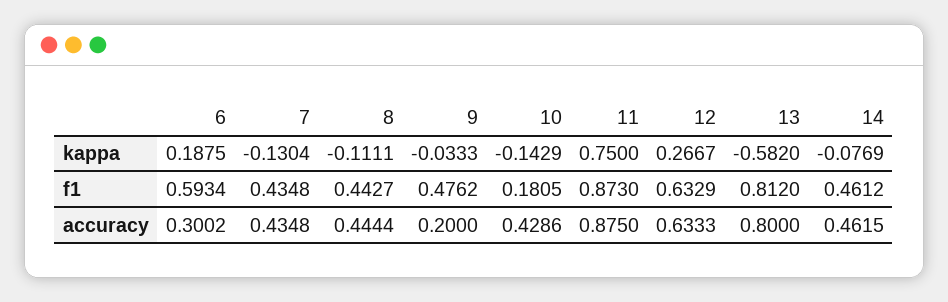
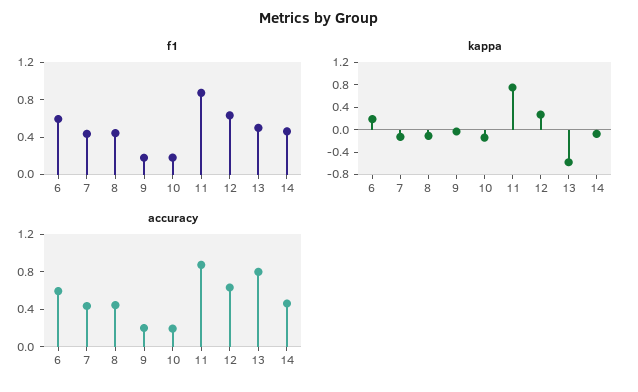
  {
    "kappa": {
      "6": 0.1875,
      "7": -0.1304,
      "8": -0.1111,
      "9": -0.0333,
      "10": -0.1429,
      "11": 0.75,
      "12": 0.2667,
      "13": -0.582,
      "14": -0.0769
    },
    "f1": {
      "6": 0.5934,
      "7": 0.4348,
      "8": 0.4427,
-     "9": 0.4762,
+     "9": 0.2,
      "10": 0.1805,
      "11": 0.873,
      "12": 0.6329,
-     "13": 0.812,
+     "13": 0.5,
      "14": 0.4612
    },
    "accuracy": {
-     "6": 0.3002,
+     "6": 0.6,
      "7": 0.4348,
      "8": 0.4444,
      "9": 0.2,
-     "10": 0.4286,
+     "10": 0.2,
      "11": 0.875,
      "12": 0.6333,
      "13": 0.8,
      "14": 0.4615
    }
  }

